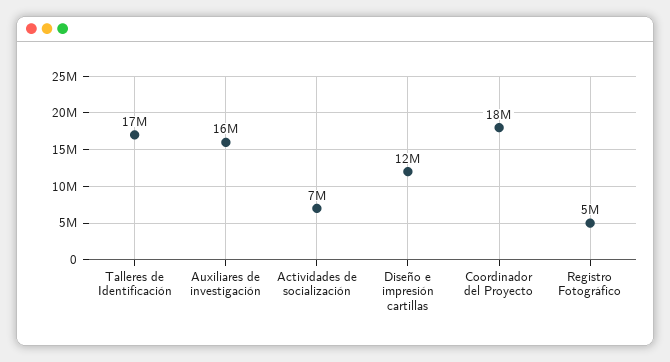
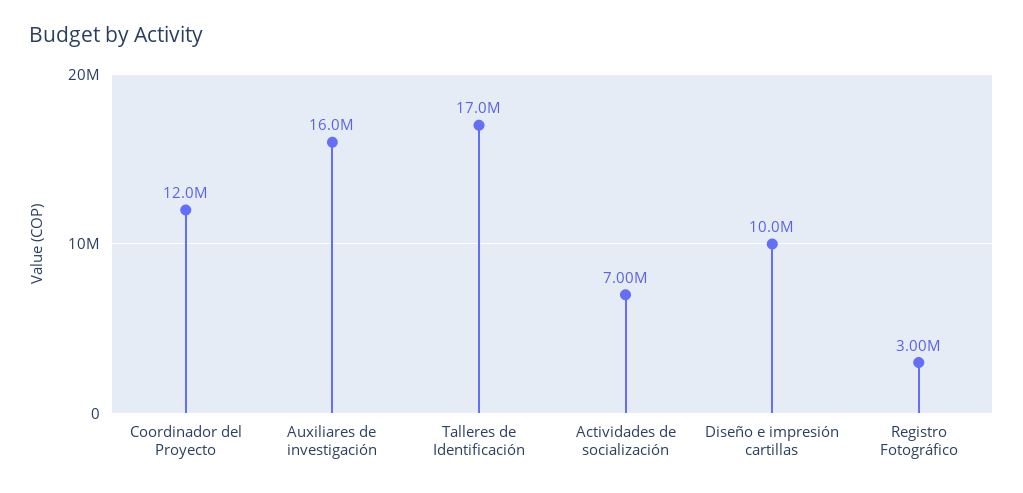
  {
    "Talleres de Identificación": 17000000,
    "Auxiliares de investigación": 16000000,
    "Actividades de socialización": 7000000,
-   "Diseño e impresión cartillas": 12000000,
+   "Diseño e impresión cartillas": 10000000,
-   "Coordinador del Proyecto": 18000000,
+   "Coordinador del Proyecto": 12000000,
-   "Registro Fotográfico": 5000000
+   "Registro Fotográfico": 3000000
  }

